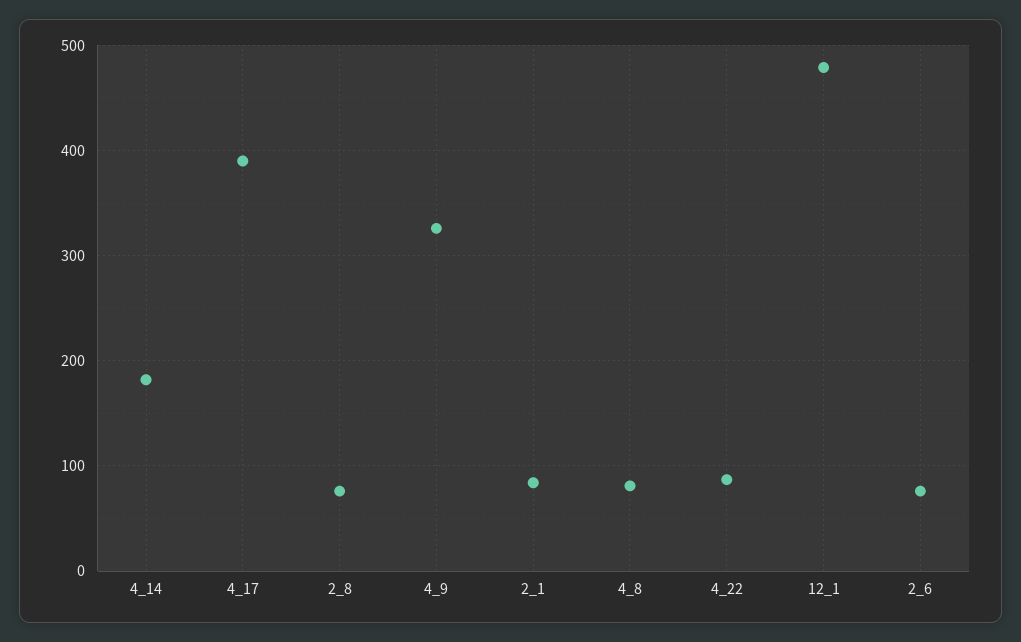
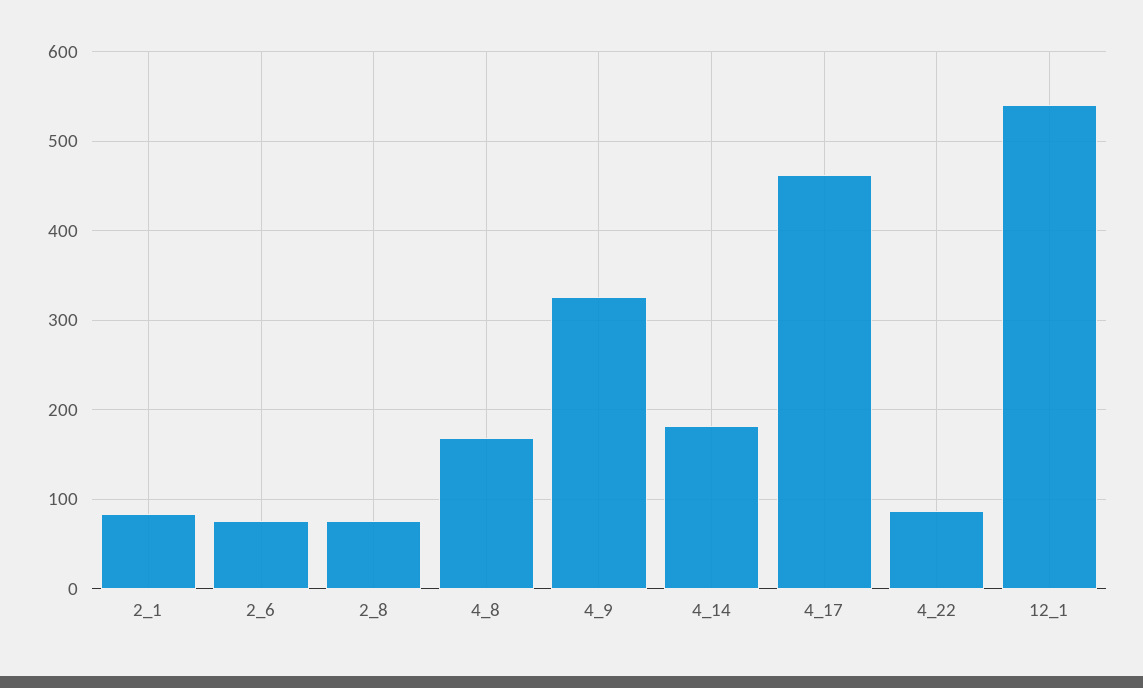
  {
    "4_14": 180,
-   "4_17": 390,
+   "4_17": 460,
    "2_8": 80,
    "4_9": 330,
    "2_1": 80,
-   "4_8": 80,
+   "4_8": 170,
    "4_22": 90,
-   "12_1": 480,
+   "12_1": 540,
    "2_6": 80
  }

